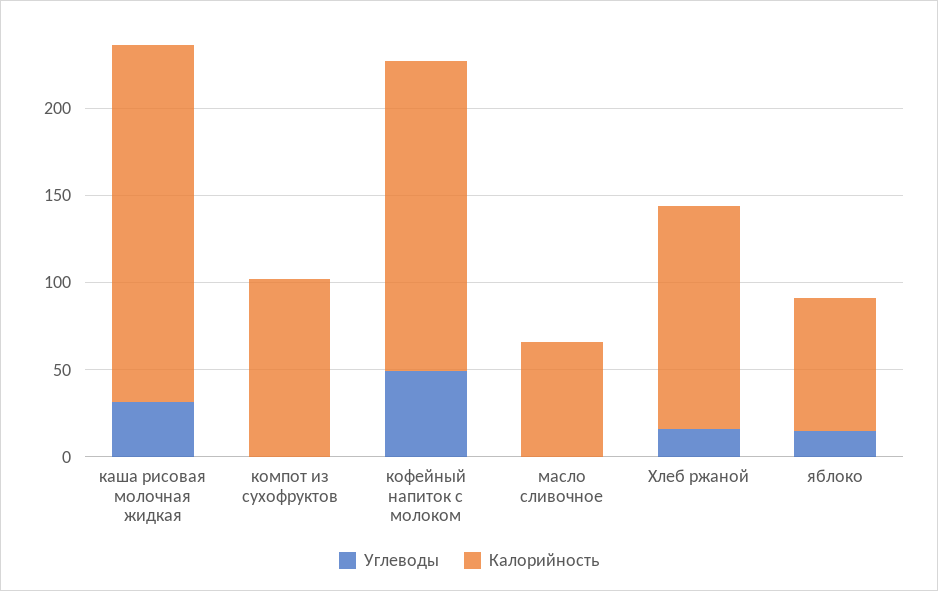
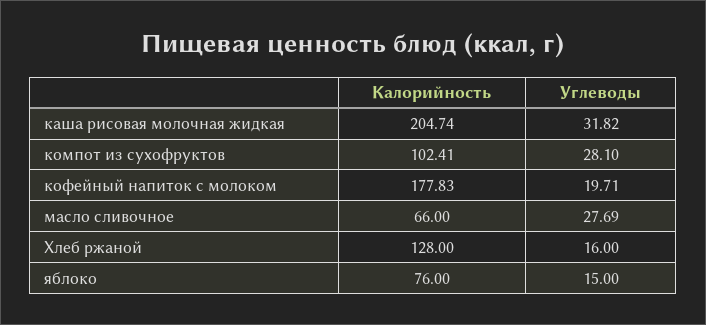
  {
    "Углеводы": {
      "каша рисовая молочная жидкая": 31.82,
-     "компот из сухофруктов": 0,
+     "компот из сухофруктов": 28.1,
-     "кофейный напиток с молоком": 50,
+     "кофейный напиток с молоком": 19.71,
-     "масло сливочное": 0,
+     "масло сливочное": 27.69,
      "Хлеб ржаной": 16,
      "яблоко": 15
    },
    "Калорийность": {
      "каша рисовая молочная жидкая": 204.74,
      "компот из сухофруктов": 102.41,
      "кофейный напиток с молоком": 177.83,
      "масло сливочное": 66,
      "Хлеб ржаной": 128,
      "яблоко": 76
    }
  }

